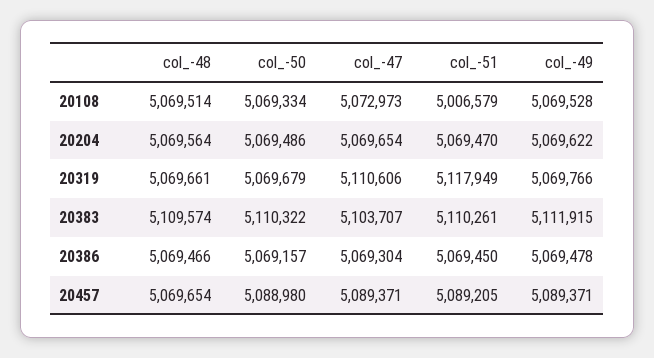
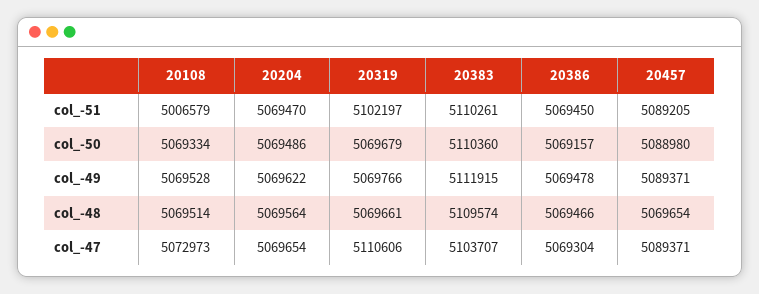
  {
    "col_-48": {
      "20108": 5069514,
      "20204": 5069564,
      "20319": 5069661,
      "20383": 5109574,
      "20386": 5069466,
      "20457": 5069654
    },
    "col_-50": {
      "20108": 5069334,
      "20204": 5069486,
      "20319": 5069679,
-     "20383": 5110322,
+     "20383": 5110360,
      "20386": 5069157,
      "20457": 5088980
    },
    "col_-47": {
      "20108": 5072973,
      "20204": 5069654,
      "20319": 5110606,
      "20383": 5103707,
      "20386": 5069304,
      "20457": 5089371
    },
    "col_-51": {
      "20108": 5006579,
      "20204": 5069470,
-     "20319": 5117949,
+     "20319": 5102197,
      "20383": 5110261,
      "20386": 5069450,
      "20457": 5089205
    },
    "col_-49": {
      "20108": 5069528,
      "20204": 5069622,
      "20319": 5069766,
      "20383": 5111915,
      "20386": 5069478,
      "20457": 5089371
    }
  }

